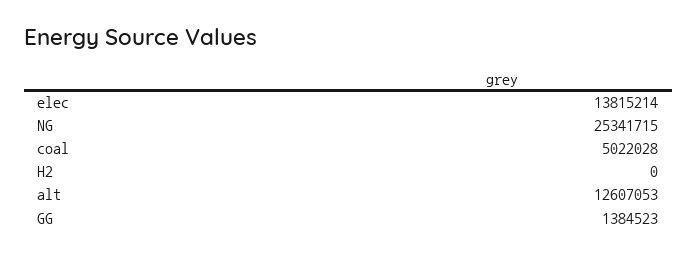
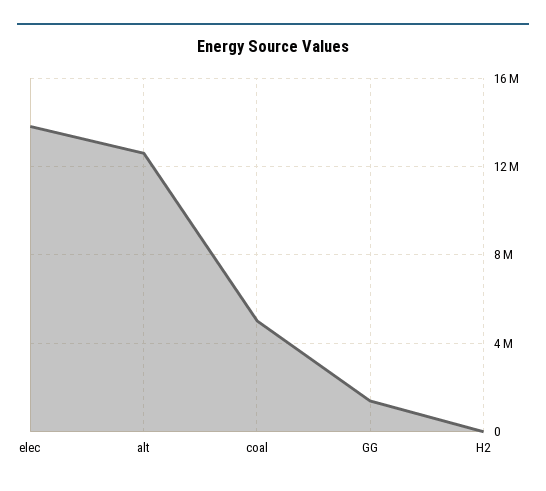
  {
    "elec": 13815214,
-   "NG": 25341715,
    "coal": 5022028,
    "H2": 0,
    "alt": 12607053,
    "GG": 1384523
  }

